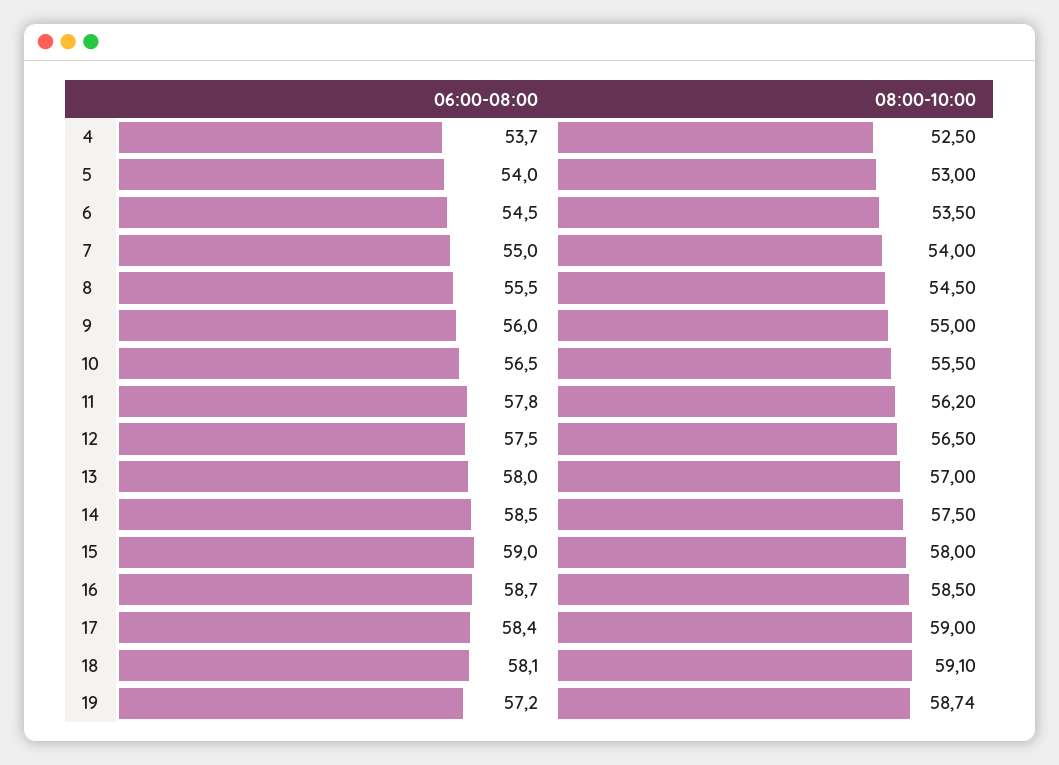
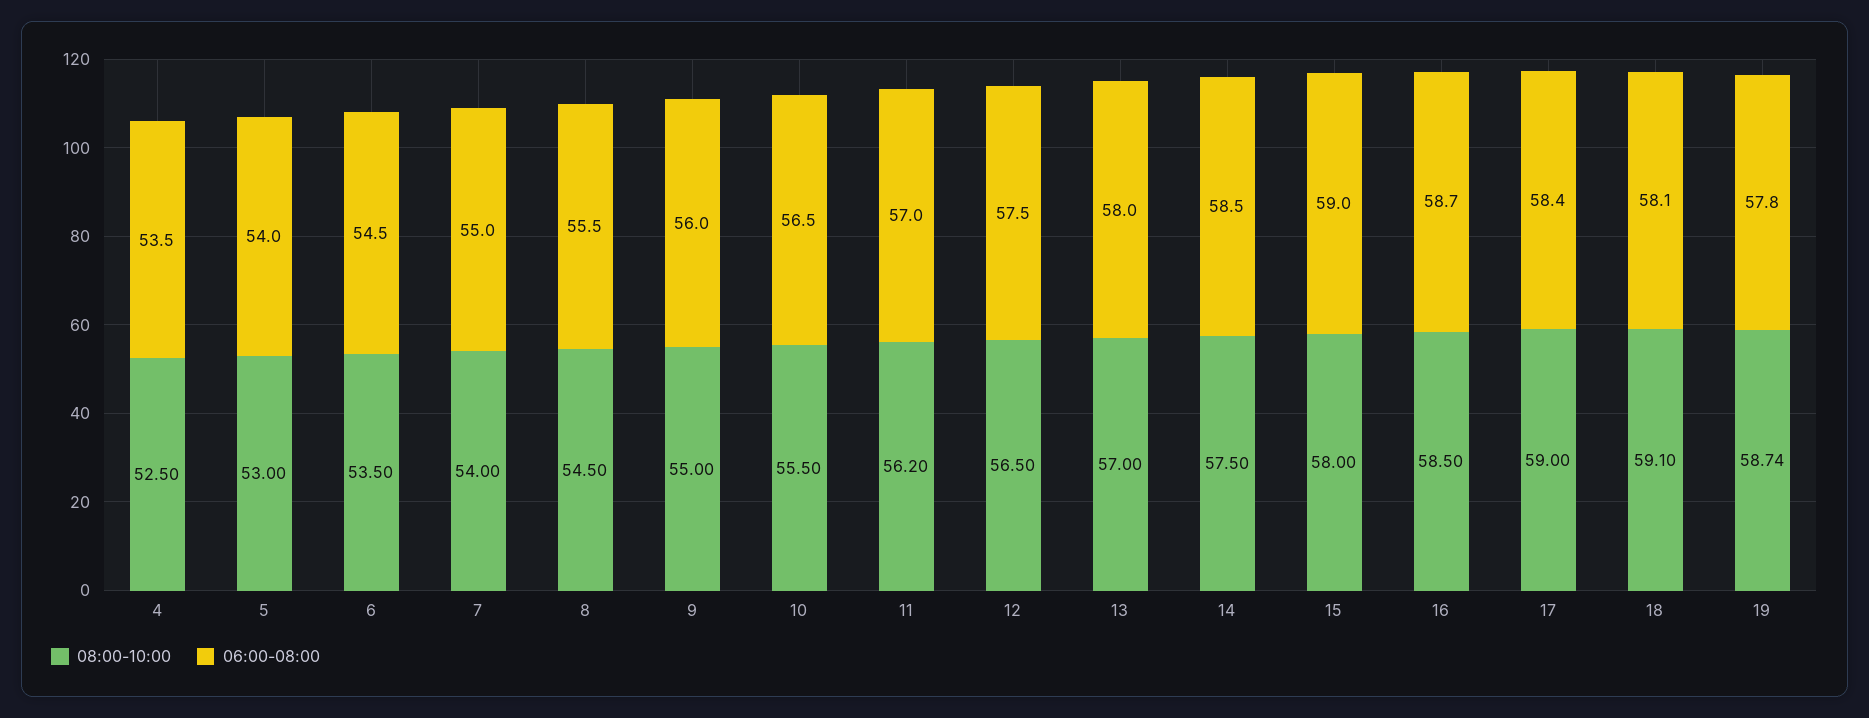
  {
    "06:00-08:00": {
-     "4": 53.7,
+     "4": 53.5,
      "5": 54,
      "6": 54.5,
      "7": 55,
      "8": 55.5,
      "9": 56,
      "10": 56.5,
-     "11": 57.8,
+     "11": 57,
      "12": 57.5,
      "13": 58,
      "14": 58.5,
      "15": 59,
      "16": 58.7,
      "17": 58.4,
      "18": 58.1,
-     "19": 57.2
+     "19": 57.8
    },
    "08:00-10:00": {
      "4": 52.5,
      "5": 53,
      "6": 53.5,
      "7": 54,
      "8": 54.5,
      "9": 55,
      "10": 55.5,
      "11": 56.2,
      "12": 56.5,
      "13": 57,
      "14": 57.5,
      "15": 58,
      "16": 58.5,
      "17": 59,
      "18": 59.1,
      "19": 58.74
    }
  }

